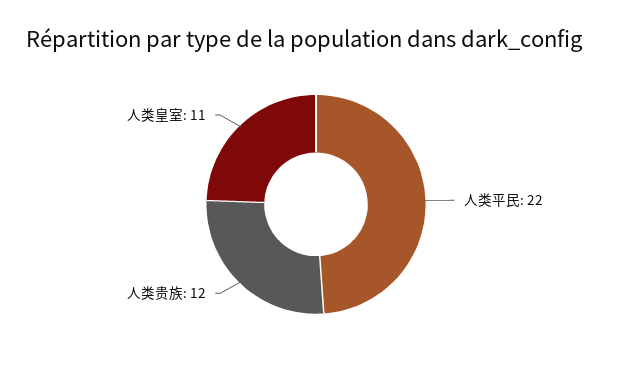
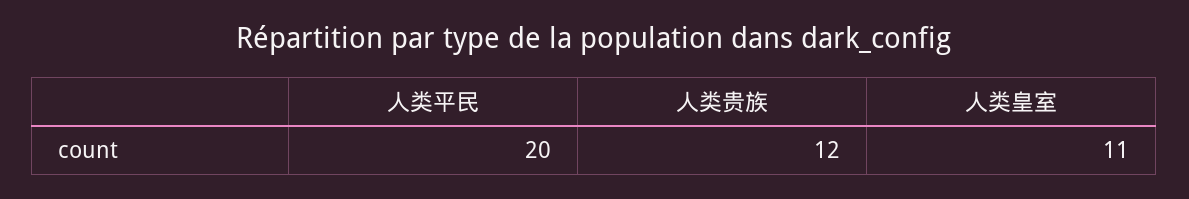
  {
-   "人类平民": 22,
+   "人类平民": 20,
    "人类贵族": 12,
    "人类皇室": 11
  }

